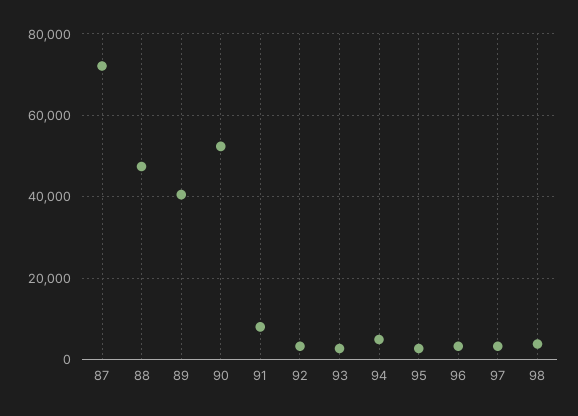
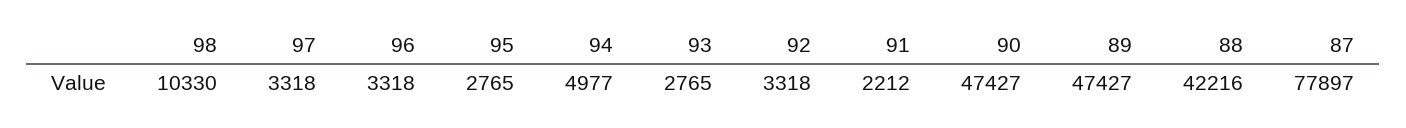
  {
-   "87": 72000,
+   "87": 77897,
-   "88": 48000,
+   "88": 42216,
-   "89": 40000,
+   "89": 47427,
-   "90": 52000,
+   "90": 47427,
-   "91": 8000,
+   "91": 2212,
    "92": 3318,
    "93": 2765,
    "94": 4977,
    "95": 2765,
    "96": 3318,
    "97": 3318,
-   "98": 4000
+   "98": 10330
  }

